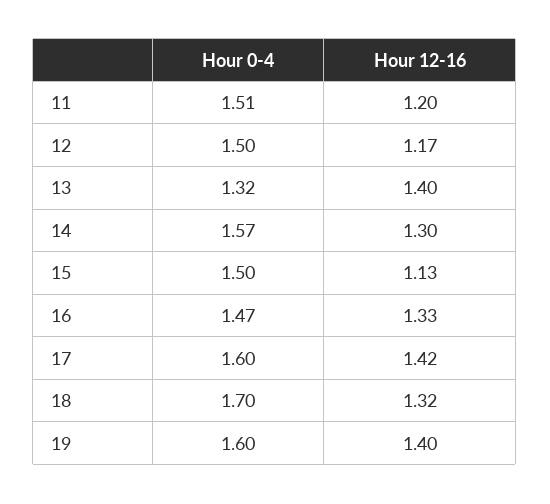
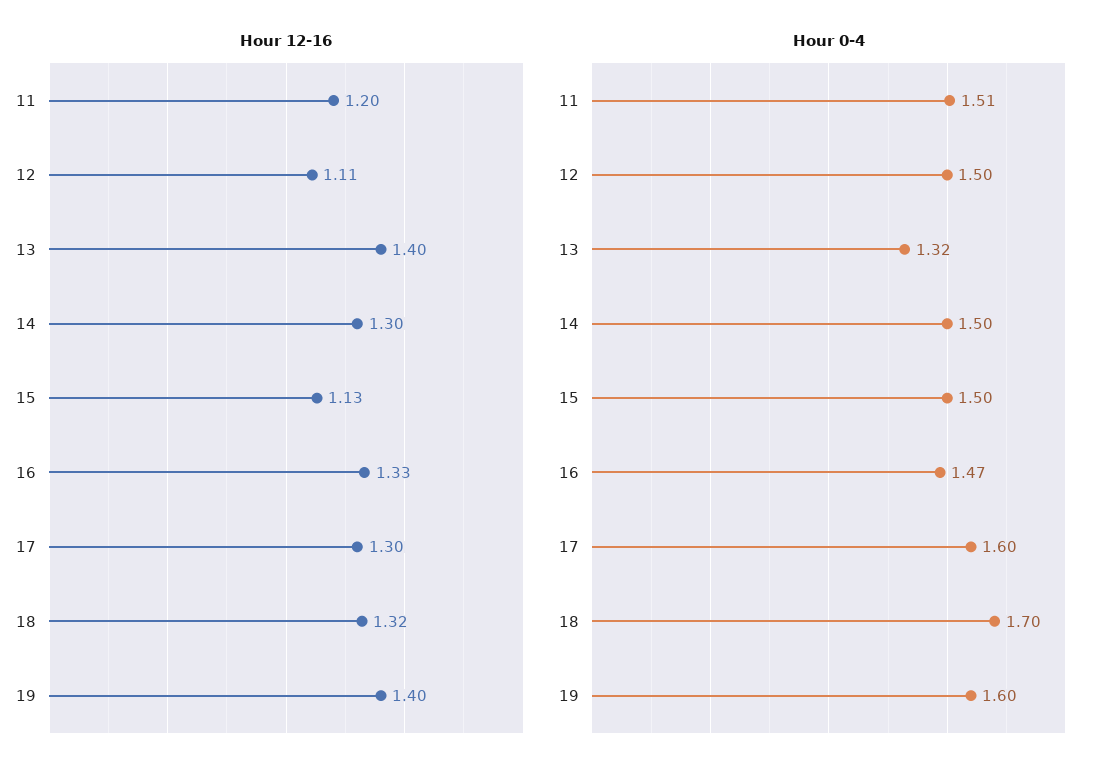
  {
    "Hour 0-4": {
      "11": 1.51,
      "12": 1.5,
      "13": 1.32,
-     "14": 1.57,
+     "14": 1.5,
      "15": 1.5,
      "16": 1.47,
      "17": 1.6,
      "18": 1.7,
      "19": 1.6
    },
    "Hour 12-16": {
      "11": 1.2,
-     "12": 1.17,
+     "12": 1.11,
      "13": 1.4,
      "14": 1.3,
      "15": 1.13,
      "16": 1.33,
-     "17": 1.42,
+     "17": 1.3,
      "18": 1.32,
      "19": 1.4
    }
  }

